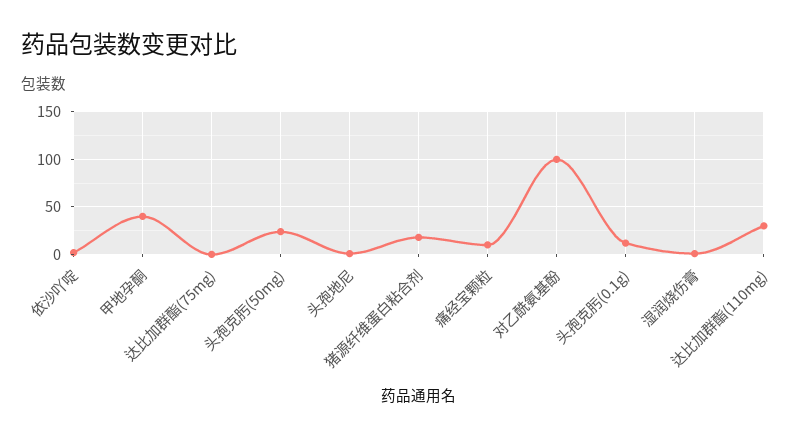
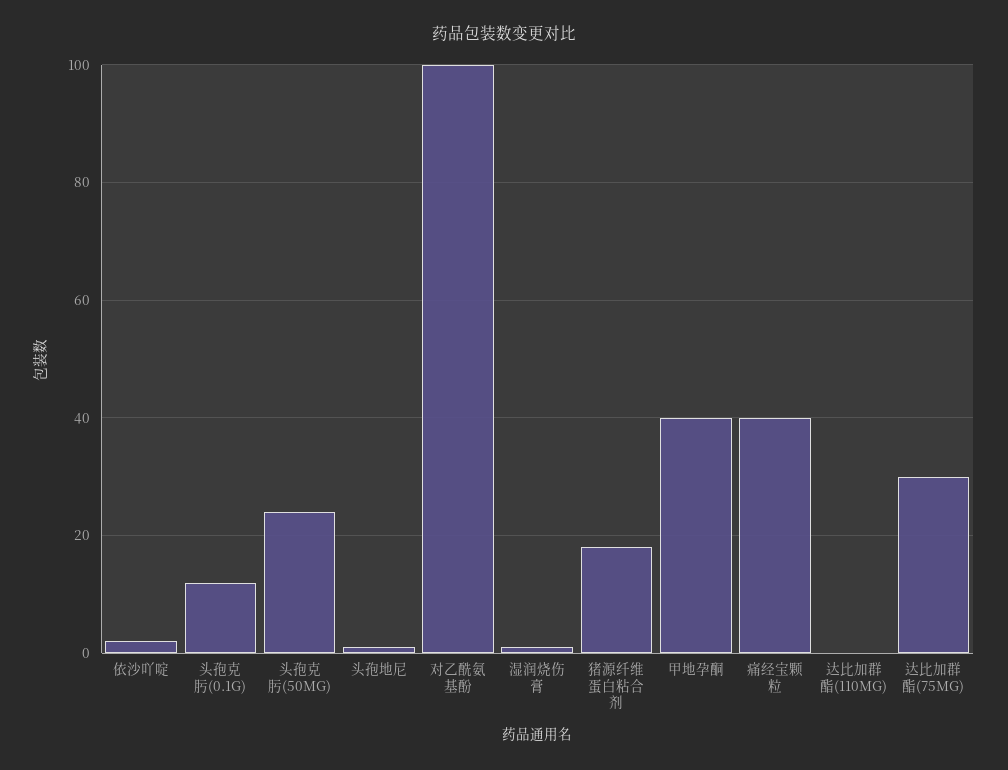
  {
    "依沙吖啶": 0,
    "甲地孕酮": 40,
-   "达比加群酯(75mg)": 0,
+   "达比加群酯(75mg)": 30,
    "头孢克肟(50mg)": 25,
    "头孢地尼": 0,
    "猪源纤维蛋白粘合剂": 20,
-   "痛经宝颗粒": 10,
+   "痛经宝颗粒": 40,
    "对乙酰氨基酚": 100,
    "头孢克肟(0.1g)": 10,
    "湿润烧伤膏": 0,
-   "达比加群酯(110mg)": 30
+   "达比加群酯(110mg)": 0
  }

